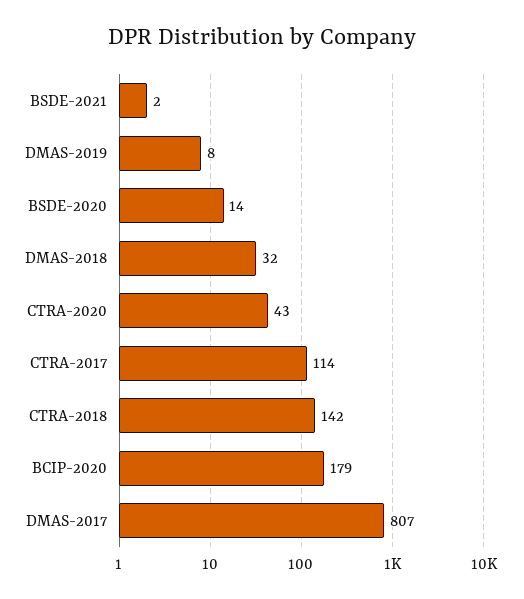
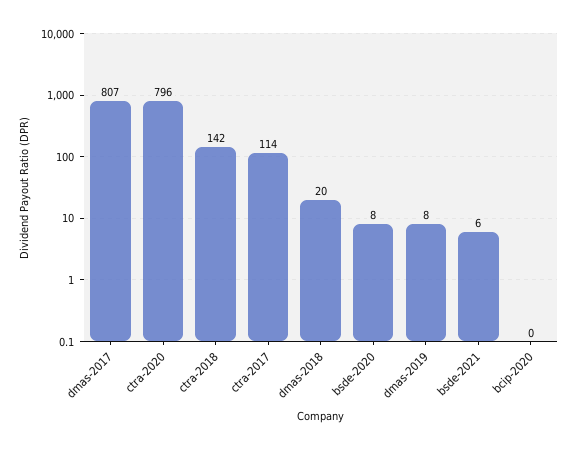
  {
-   "BSDE-2021": 2,
+   "BSDE-2021": 6,
    "DMAS-2019": 8,
-   "BSDE-2020": 14,
+   "BSDE-2020": 8,
-   "DMAS-2018": 32,
+   "DMAS-2018": 20,
-   "CTRA-2020": 43,
+   "CTRA-2020": 796,
    "CTRA-2017": 114,
    "CTRA-2018": 142,
-   "BCIP-2020": 179,
+   "BCIP-2020": 0,
    "DMAS-2017": 807
  }

